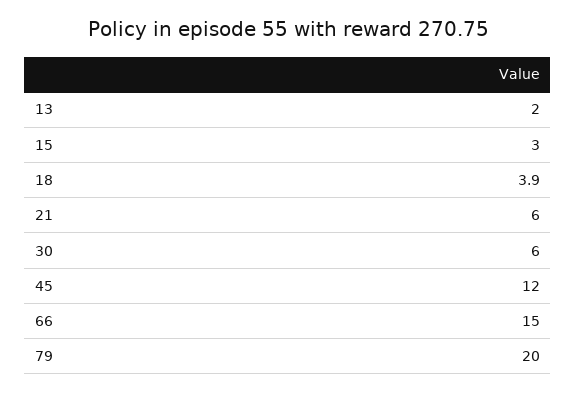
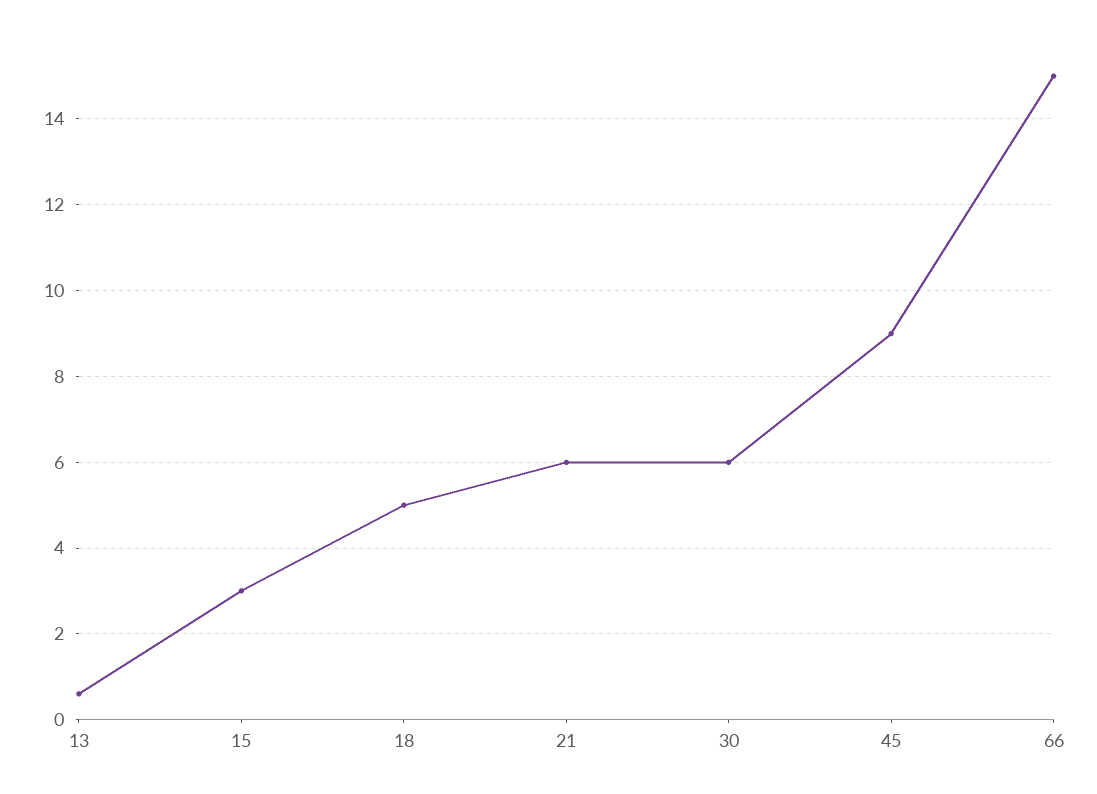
  {
-   "13": 2,
+   "13": 0.5,
    "15": 3,
-   "18": 3.9,
+   "18": 5,
    "21": 6,
    "30": 6,
-   "45": 12,
+   "45": 9,
-   "66": 15,
+   "66": 15
-   "79": 20
  }

